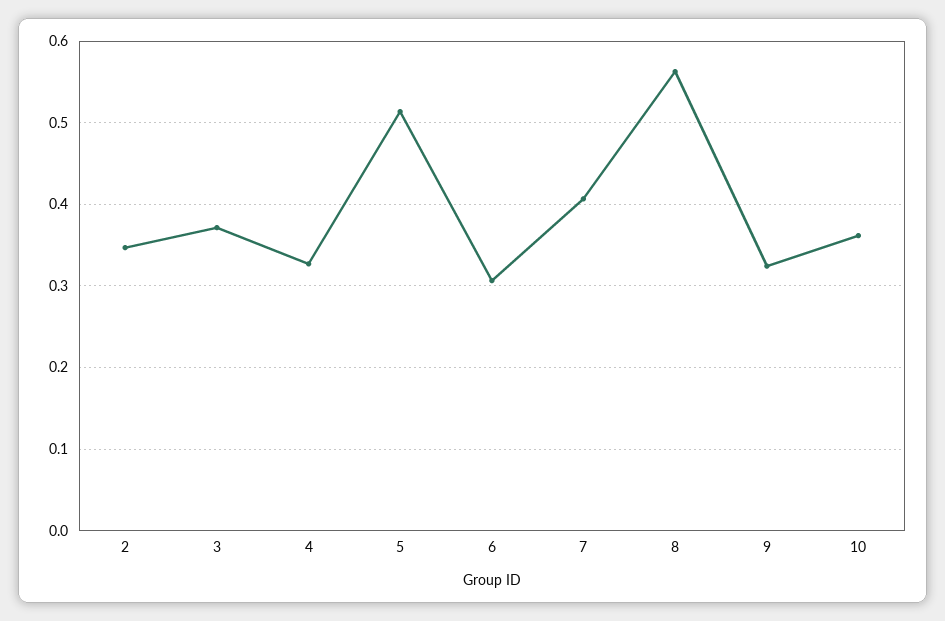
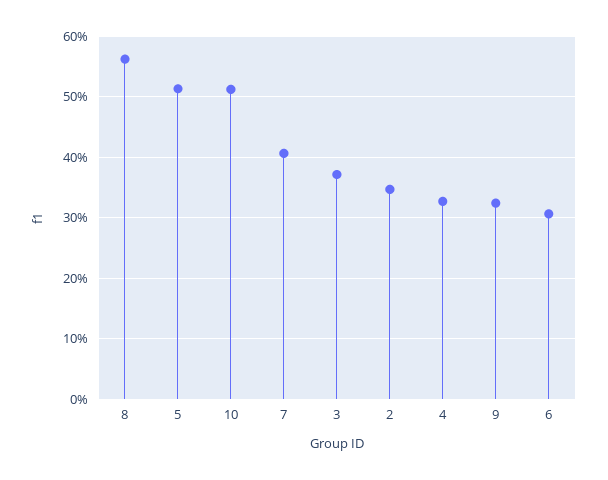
  {
    "2": 0.35,
    "3": 0.37,
    "4": 0.33,
    "5": 0.51,
    "6": 0.31,
    "7": 0.41,
    "8": 0.56,
    "9": 0.32,
-   "10": 0.36
+   "10": 0.51
  }

